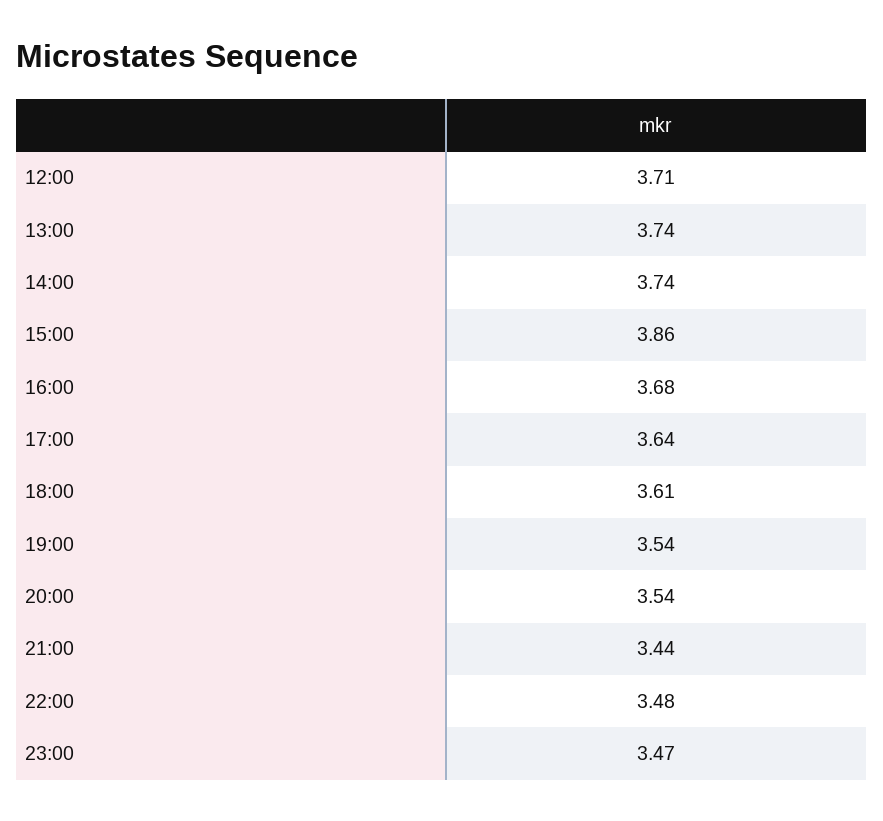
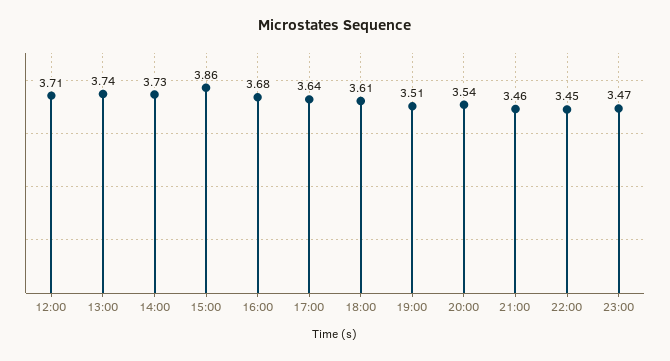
  {
    "12:00": 3.71,
    "13:00": 3.74,
-   "14:00": 3.74,
+   "14:00": 3.73,
    "15:00": 3.86,
    "16:00": 3.68,
    "17:00": 3.64,
    "18:00": 3.61,
-   "19:00": 3.54,
+   "19:00": 3.51,
    "20:00": 3.54,
-   "21:00": 3.44,
+   "21:00": 3.46,
-   "22:00": 3.48,
+   "22:00": 3.45,
    "23:00": 3.47
  }

